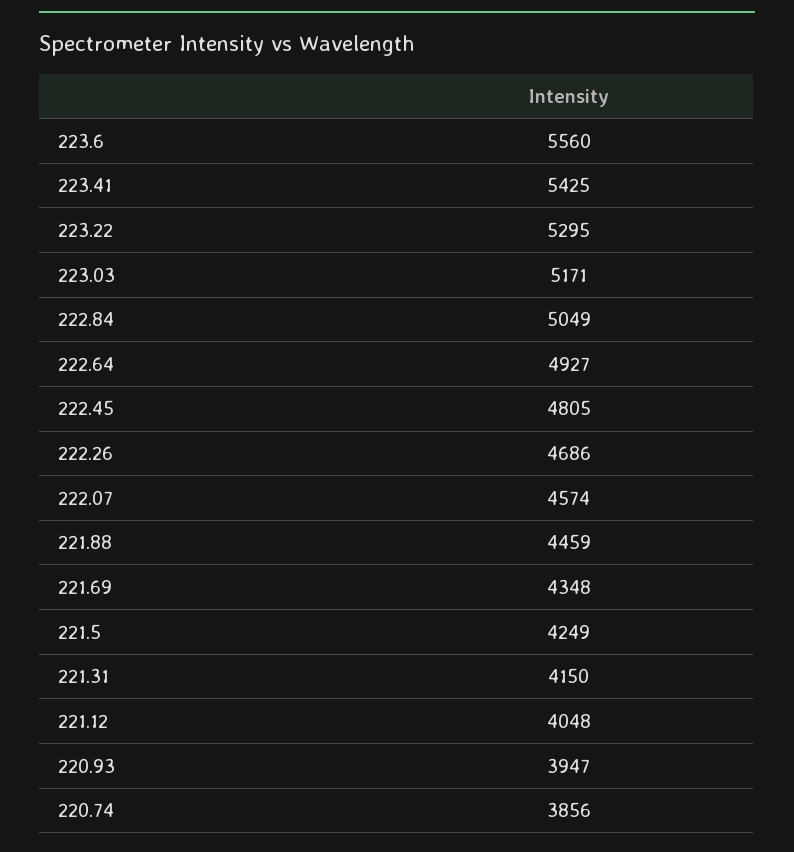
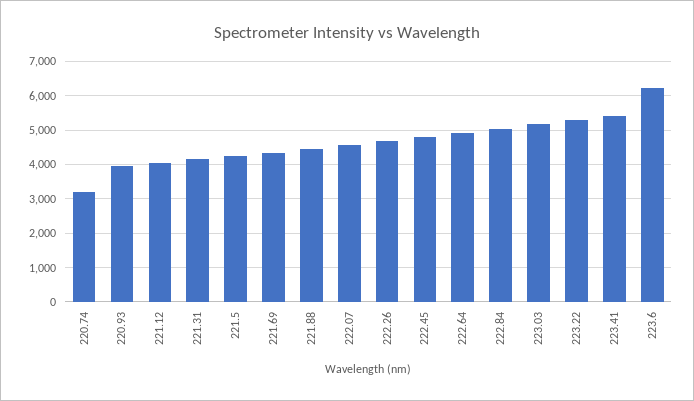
  {
-   "223.6": 5560,
+   "223.6": 6200,
    "223.41": 5425,
    "223.22": 5295,
    "223.03": 5171,
    "222.84": 5049,
    "222.64": 4927,
    "222.45": 4805,
    "222.26": 4686,
    "222.07": 4574,
    "221.88": 4459,
    "221.69": 4348,
    "221.5": 4249,
    "221.31": 4150,
    "221.12": 4048,
    "220.93": 3947,
-   "220.74": 3856
+   "220.74": 3200
  }

